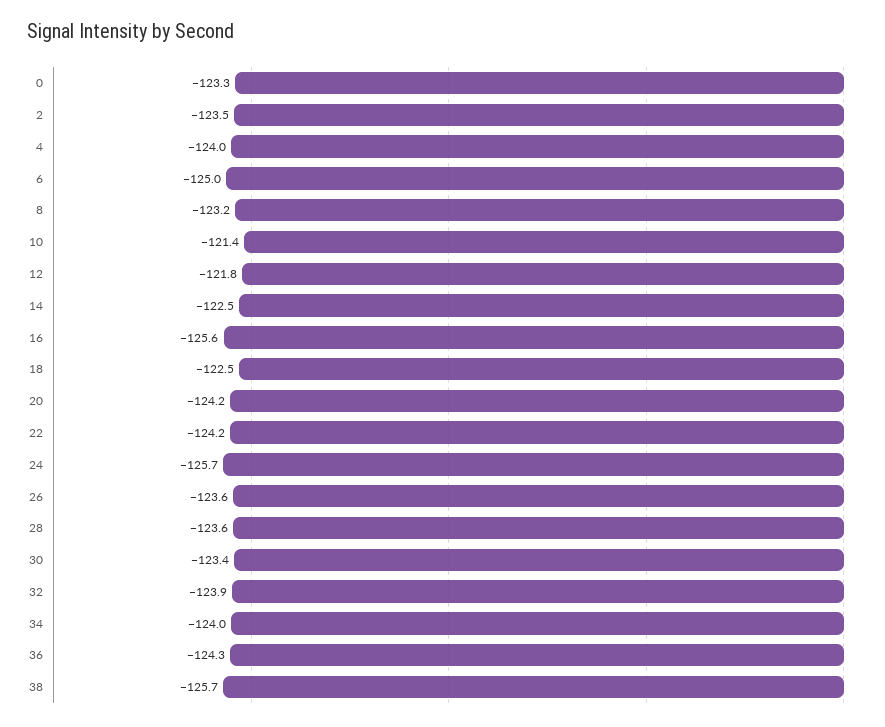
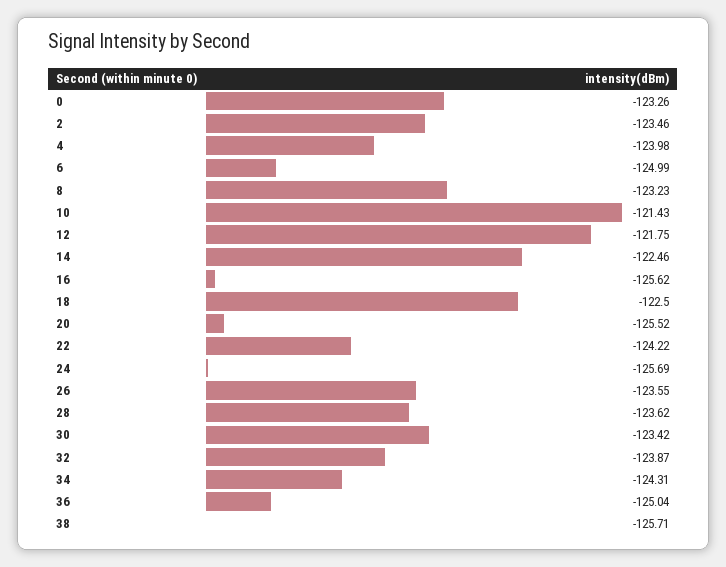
  {
    "0": -123.26,
    "2": -123.46,
    "4": -123.98,
    "6": -124.99,
    "8": -123.23,
    "10": -121.43,
    "12": -121.75,
    "14": -122.46,
    "16": -125.62,
    "18": -122.5,
-   "20": -124.2,
+   "20": -125.52,
    "22": -124.22,
    "24": -125.69,
    "26": -123.55,
    "28": -123.62,
    "30": -123.42,
    "32": -123.87,
-   "34": -124,
+   "34": -124.31,
-   "36": -124.3,
+   "36": -125.04,
    "38": -125.71
  }

